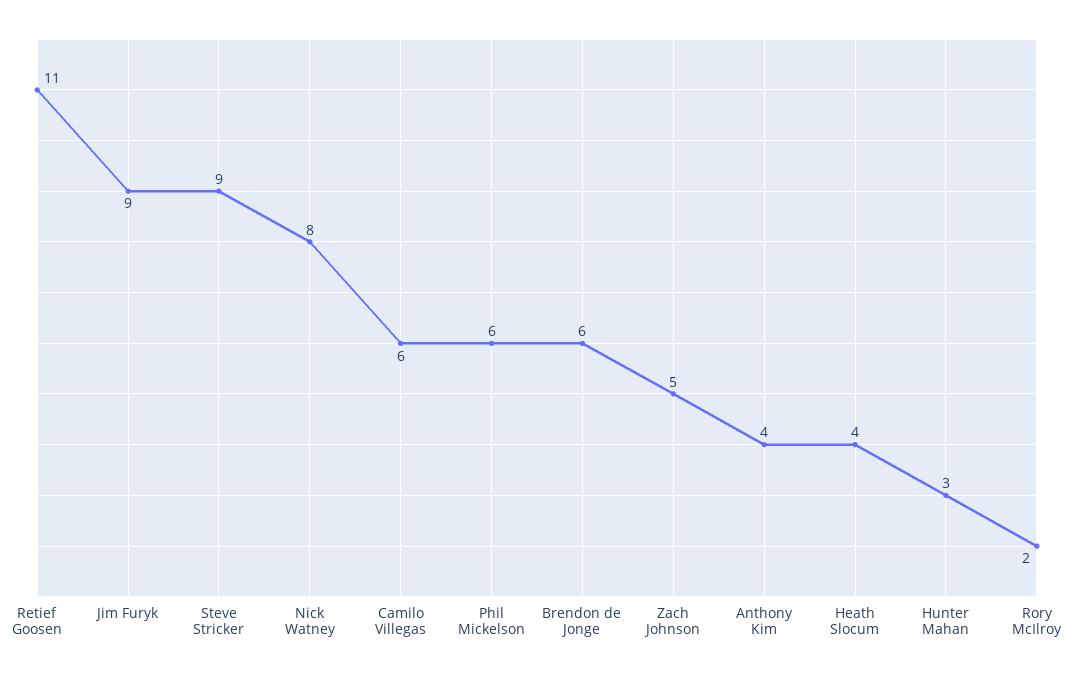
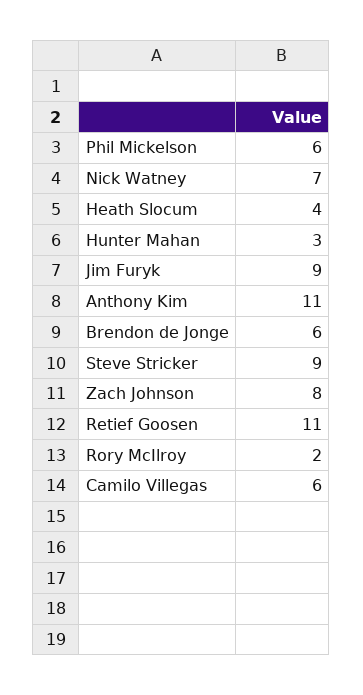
  {
    "Retief Goosen": 11,
    "Jim Furyk": 9,
    "Steve Stricker": 9,
-   "Nick Watney": 8,
+   "Nick Watney": 7,
    "Camilo Villegas": 6,
    "Phil Mickelson": 6,
    "Brendon de Jonge": 6,
-   "Zach Johnson": 5,
+   "Zach Johnson": 8,
-   "Anthony Kim": 4,
+   "Anthony Kim": 11,
    "Heath Slocum": 4,
    "Hunter Mahan": 3,
    "Rory McIlroy": 2
  }

